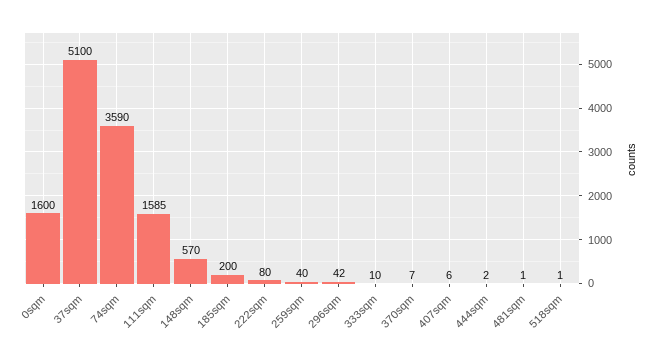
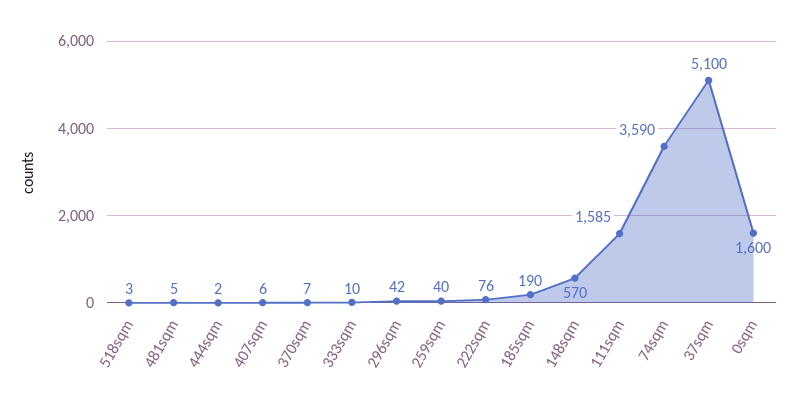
  {
    "0sqm": 1600,
    "37sqm": 5100,
    "74sqm": 3590,
    "111sqm": 1585,
    "148sqm": 570,
-   "185sqm": 200,
+   "185sqm": 190,
-   "222sqm": 80,
+   "222sqm": 76,
    "259sqm": 40,
    "296sqm": 42,
    "333sqm": 10,
    "370sqm": 7,
    "407sqm": 6,
    "444sqm": 2,
-   "481sqm": 1,
+   "481sqm": 5,
-   "518sqm": 1
+   "518sqm": 3
  }

